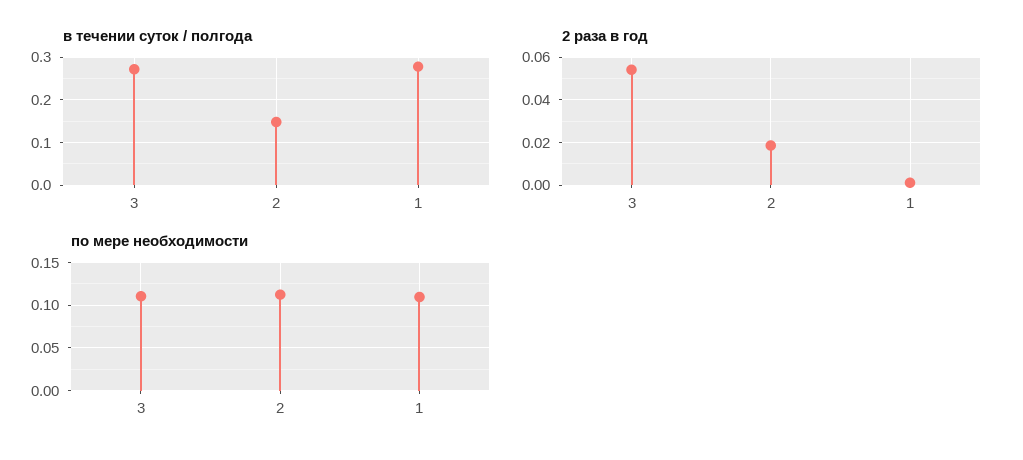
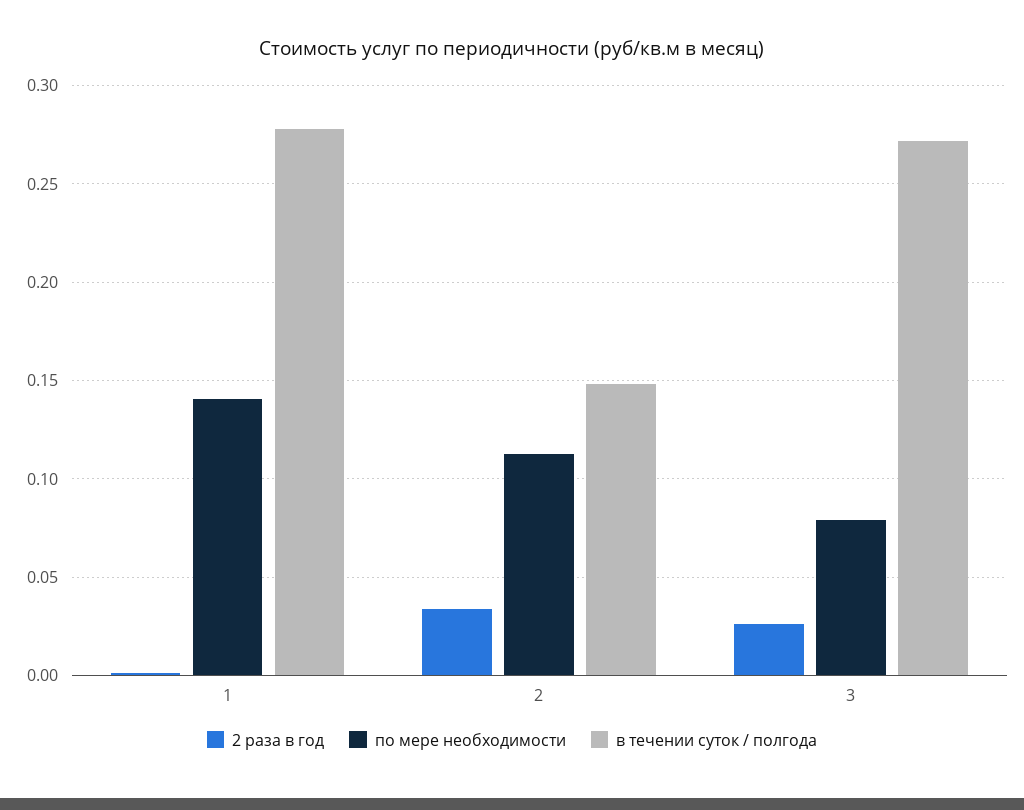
  {
    "в течении суток / полгода": {
      "3": 0.27,
      "2": 0.15,
      "1": 0.28
    },
    "2 раза в год": {
-     "3": 0.055,
+     "3": 0.025,
-     "2": 0.02,
+     "2": 0.035,
      "1": 0
    },
    "по мере необходимости": {
-     "3": 0.11,
+     "3": 0.08,
      "2": 0.115,
-     "1": 0.11
+     "1": 0.14
    }
  }

